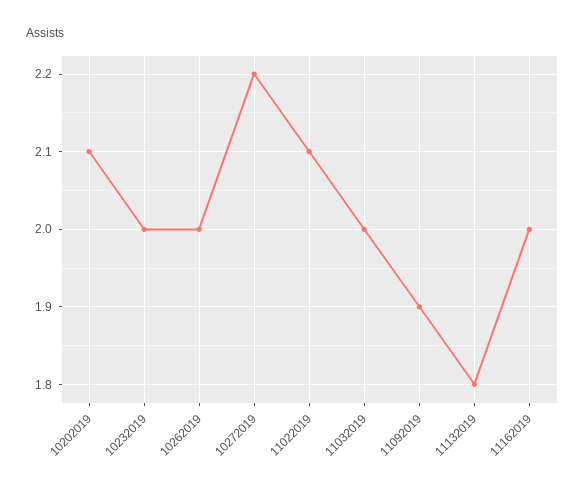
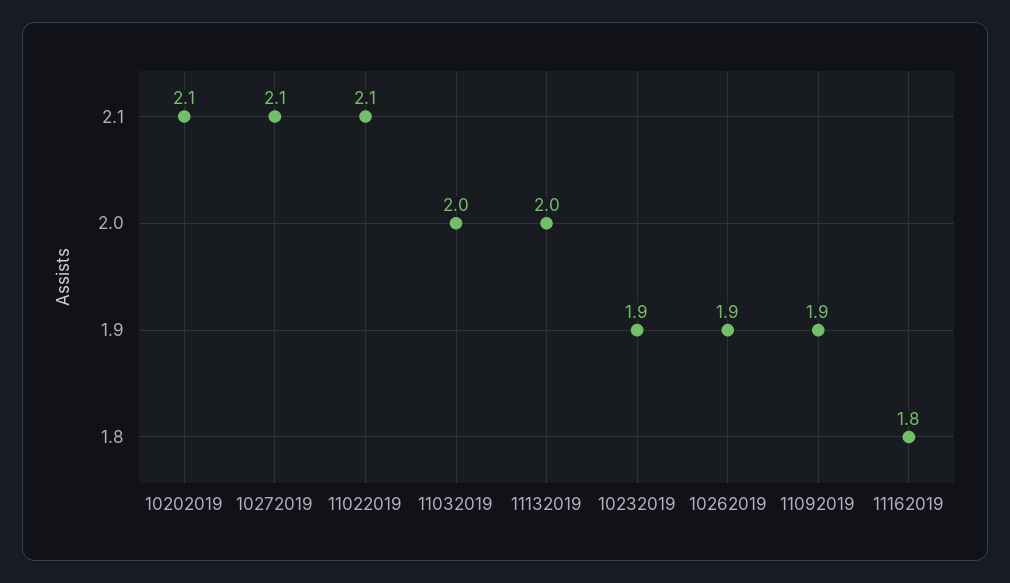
  {
    "10202019": 2.1,
-   "10232019": 2,
+   "10232019": 1.9,
-   "10262019": 2,
+   "10262019": 1.9,
-   "10272019": 2.2,
+   "10272019": 2.1,
    "11022019": 2.1,
    "11032019": 2,
    "11092019": 1.9,
-   "11132019": 1.8,
+   "11132019": 2,
-   "11162019": 2
+   "11162019": 1.8
  }

